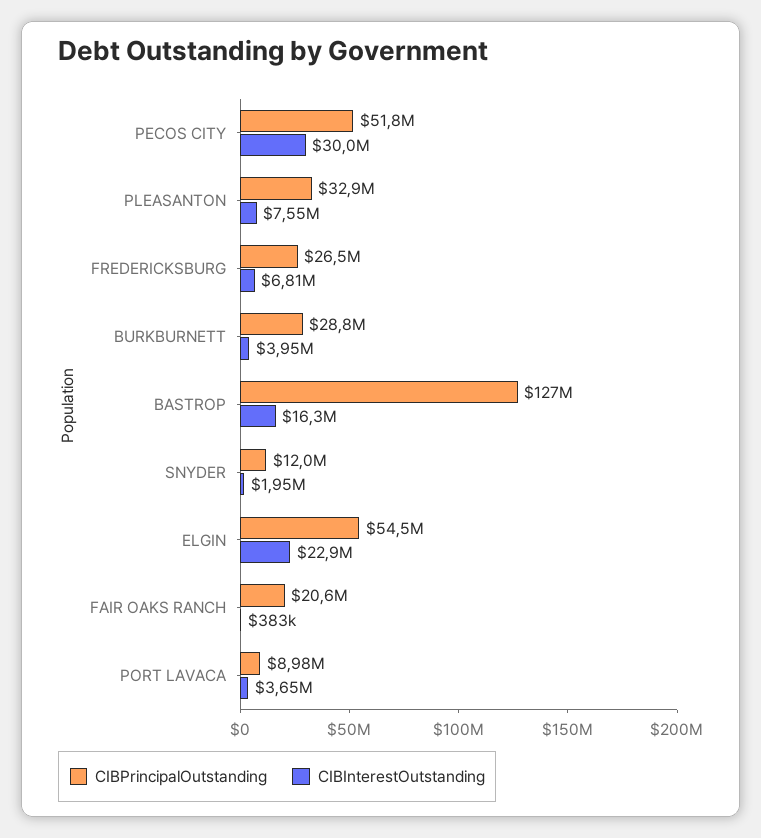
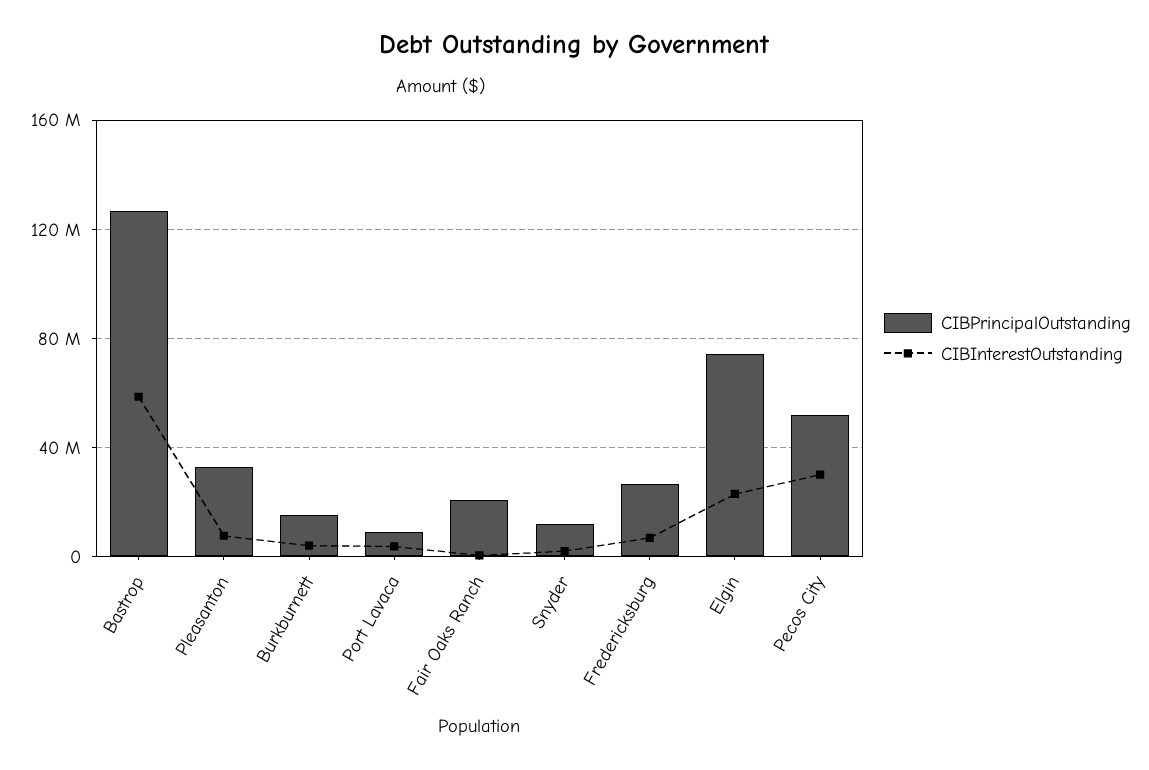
  {
    "CIBPrincipalOutstanding": {
      "PECOS CITY": 51800000,
      "PLEASANTON": 32900000,
      "FREDERICKSBURG": 26500000,
-     "BURKBURNETT": 28800000,
+     "BURKBURNETT": 15000000,
      "BASTROP": 127000000,
      "SNYDER": 12000000,
-     "ELGIN": 54500000,
+     "ELGIN": 75000000,
      "FAIR OAKS RANCH": 20600000,
      "PORT LAVACA": 8980000
    },
    "CIBInterestOutstanding": {
      "PECOS CITY": 30000000,
      "PLEASANTON": 7550000,
      "FREDERICKSBURG": 6810000,
      "BURKBURNETT": 3950000,
-     "BASTROP": 16300000,
+     "BASTROP": 60000000,
      "SNYDER": 1950000,
      "ELGIN": 22900000,
      "FAIR OAKS RANCH": 383000,
      "PORT LAVACA": 3650000
    }
  }

